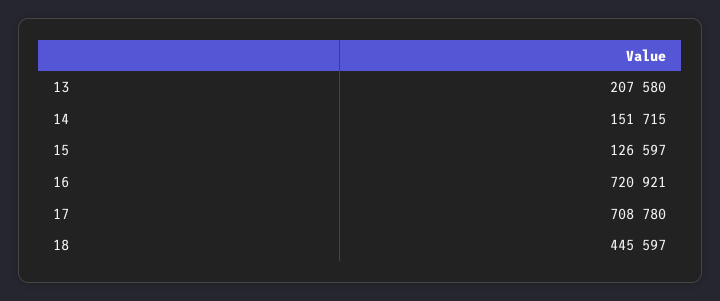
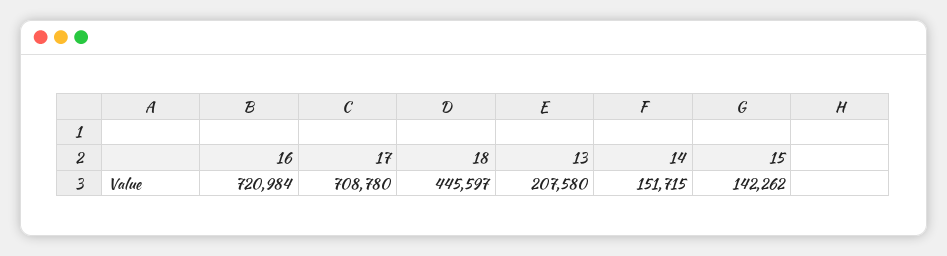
  {
    "13": 207580,
    "14": 151715,
-   "15": 126597,
+   "15": 142262,
-   "16": 720921,
+   "16": 720984,
    "17": 708780,
    "18": 445597
  }

